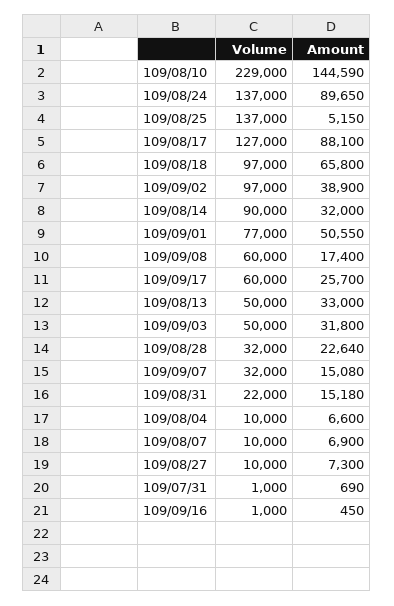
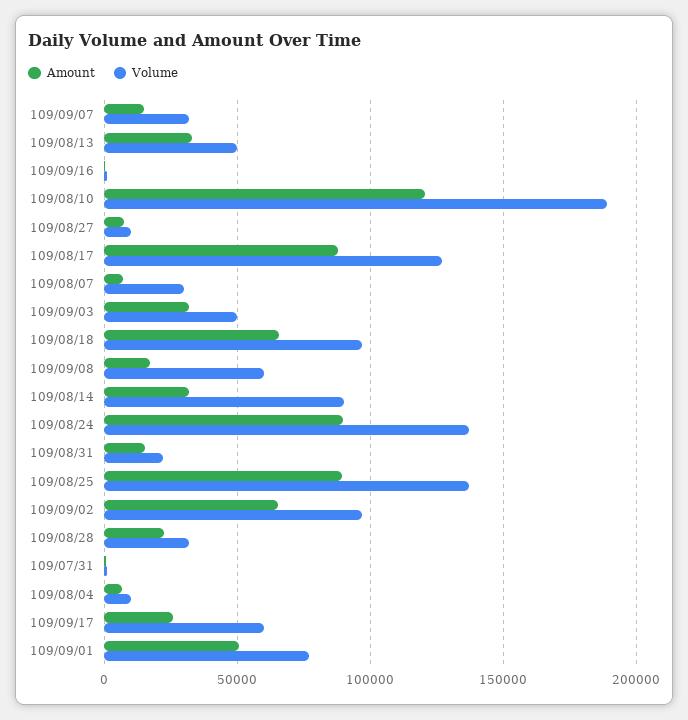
  {
    "Volume": {
-     "109/08/10": 229000,
+     "109/08/10": 190000,
      "109/08/24": 137000,
      "109/08/25": 137000,
      "109/08/17": 127000,
      "109/08/18": 97000,
      "109/09/02": 97000,
      "109/08/14": 90000,
      "109/09/01": 77000,
      "109/09/08": 60000,
      "109/09/17": 60000,
      "109/08/13": 50000,
      "109/09/03": 50000,
      "109/08/28": 32000,
      "109/09/07": 32000,
      "109/08/31": 22000,
      "109/08/04": 10000,
-     "109/08/07": 10000,
+     "109/08/07": 30000,
      "109/08/27": 10000,
      "109/07/31": 1000,
      "109/09/16": 1000
    },
    "Amount": {
-     "109/08/10": 144590,
+     "109/08/10": 120000,
      "109/08/24": 89650,
-     "109/08/25": 5150,
+     "109/08/25": 90000,
      "109/08/17": 88100,
      "109/08/18": 65800,
-     "109/09/02": 38900,
+     "109/09/02": 65000,
      "109/08/14": 32000,
      "109/09/01": 50550,
      "109/09/08": 17400,
      "109/09/17": 25700,
      "109/08/13": 33000,
      "109/09/03": 31800,
      "109/08/28": 22640,
      "109/09/07": 15080,
      "109/08/31": 15180,
      "109/08/04": 6600,
      "109/08/07": 6900,
      "109/08/27": 7300,
      "109/07/31": 690,
      "109/09/16": 450
    }
  }

